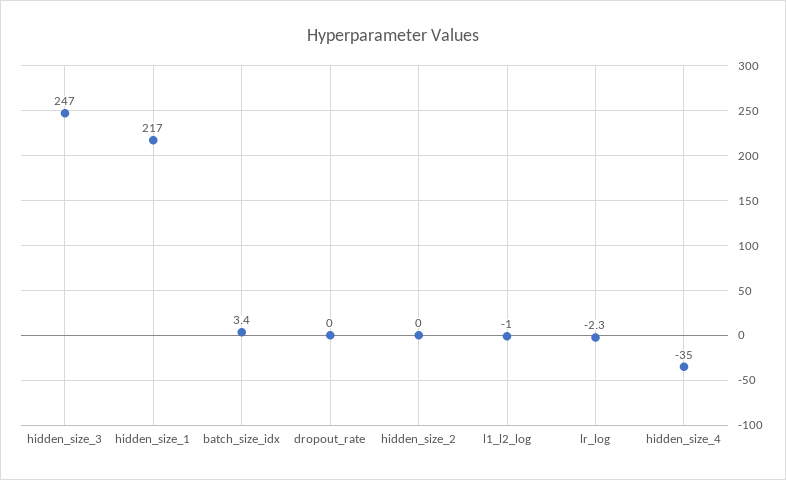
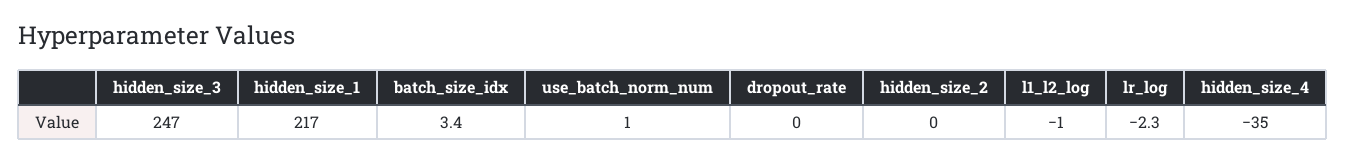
  {
    "hidden_size_3": 247,
    "hidden_size_1": 217,
    "batch_size_idx": 3.4,
    "dropout_rate": 0,
    "hidden_size_2": 0,
    "l1_l2_log": -1,
    "lr_log": -2.3,
-   "hidden_size_4": -35
+   "hidden_size_4": -35,
+   "use_batch_norm_num": 1
  }

